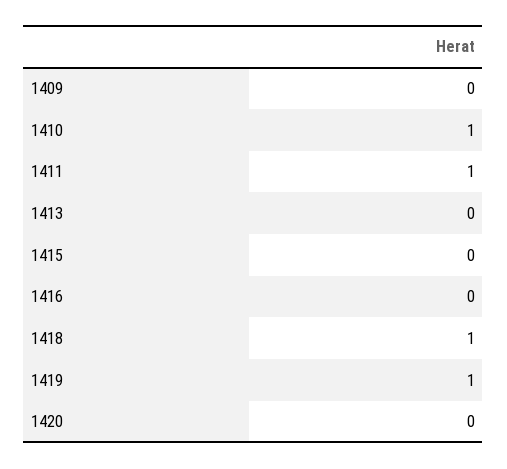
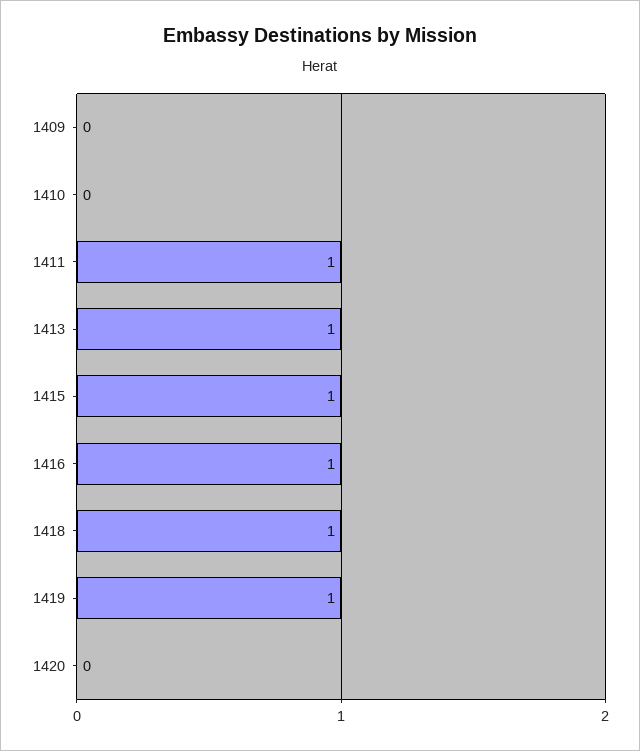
  {
    "1409": 0,
-   "1410": 1,
+   "1410": 0,
    "1411": 1,
-   "1413": 0,
+   "1413": 1,
-   "1415": 0,
+   "1415": 1,
-   "1416": 0,
+   "1416": 1,
    "1418": 1,
    "1419": 1,
    "1420": 0
  }

